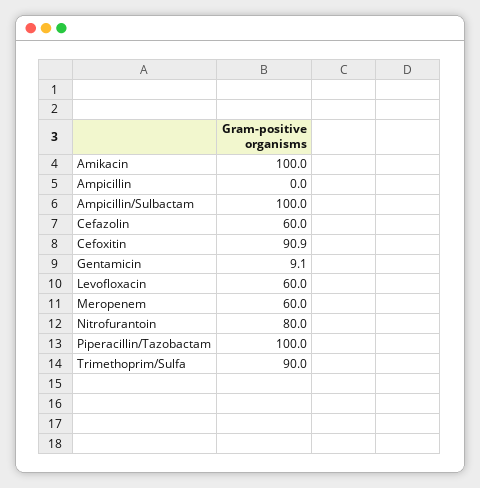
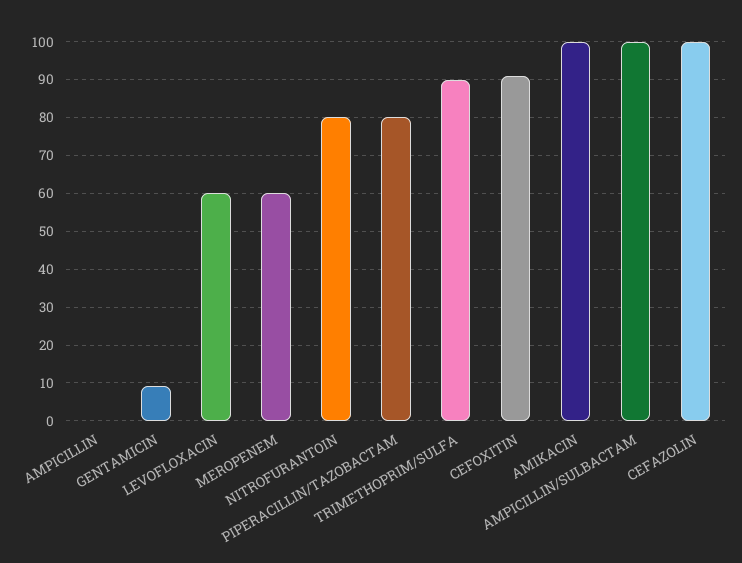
  {
    "Amikacin": 100,
    "Ampicillin": 0,
    "Ampicillin/Sulbactam": 100,
-   "Cefazolin": 60,
+   "Cefazolin": 100,
    "Cefoxitin": 90.9,
    "Gentamicin": 9.1,
    "Levofloxacin": 60,
    "Meropenem": 60,
    "Nitrofurantoin": 80,
-   "Piperacillin/Tazobactam": 100,
+   "Piperacillin/Tazobactam": 80,
    "Trimethoprim/Sulfa": 90
  }

